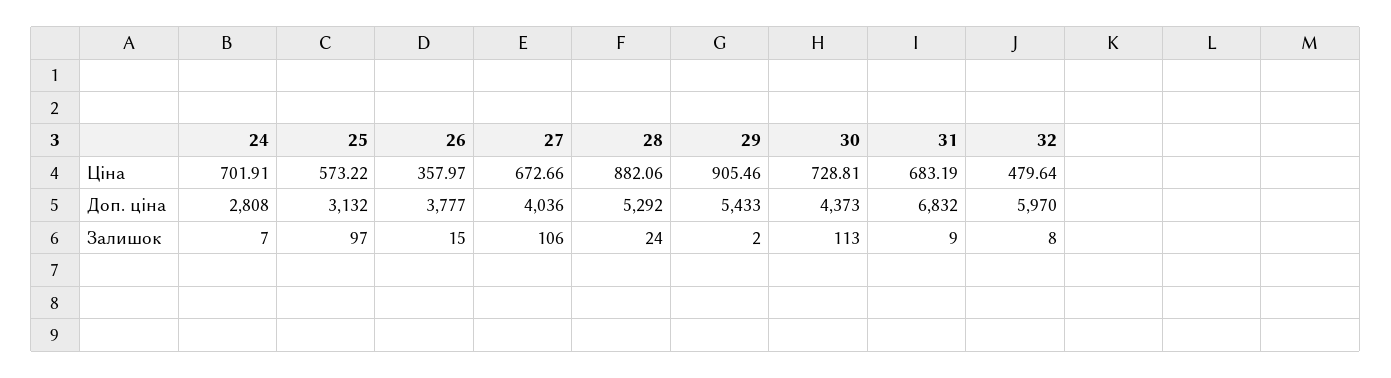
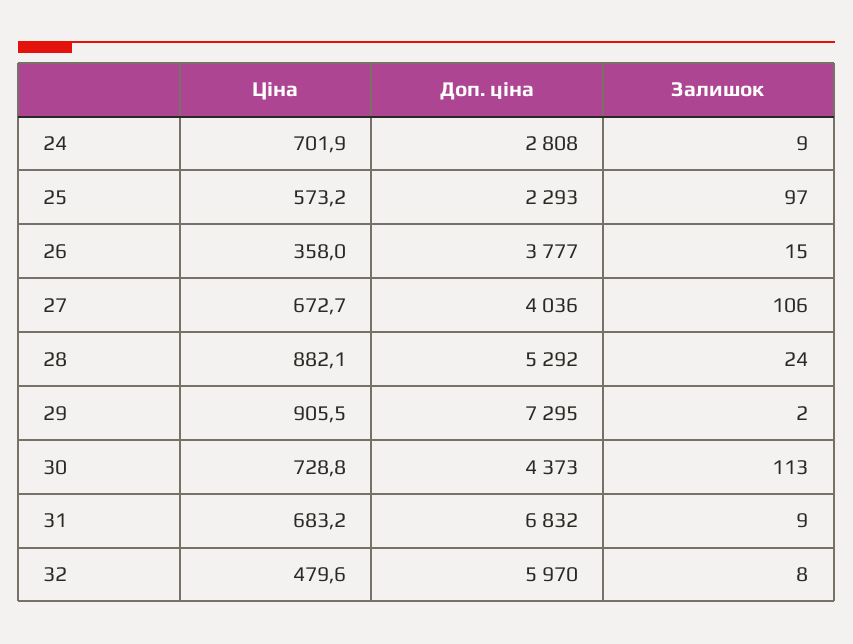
  {
    "24": {
      "Ціна": 701.91,
      "Доп. ціна": 2808,
-     "Залишок": 7
+     "Залишок": 9
    },
    "25": {
      "Ціна": 573.22,
-     "Доп. ціна": 3132,
+     "Доп. ціна": 2293,
      "Залишок": 97
    },
    "26": {
      "Ціна": 357.97,
      "Доп. ціна": 3777,
      "Залишок": 15
    },
    "27": {
      "Ціна": 672.66,
      "Доп. ціна": 4036,
      "Залишок": 106
    },
    "28": {
      "Ціна": 882.06,
      "Доп. ціна": 5292,
      "Залишок": 24
    },
    "29": {
      "Ціна": 905.46,
-     "Доп. ціна": 5433,
+     "Доп. ціна": 7295,
      "Залишок": 2
    },
    "30": {
      "Ціна": 728.81,
      "Доп. ціна": 4373,
      "Залишок": 113
    },
    "31": {
      "Ціна": 683.19,
      "Доп. ціна": 6832,
      "Залишок": 9
    },
    "32": {
      "Ціна": 479.64,
      "Доп. ціна": 5970,
      "Залишок": 8
    }
  }

